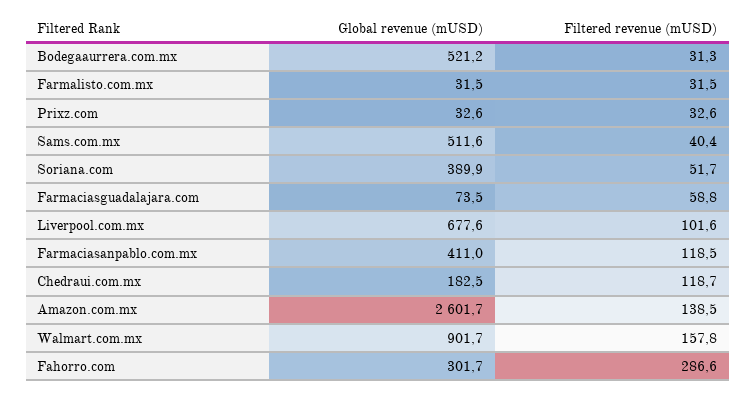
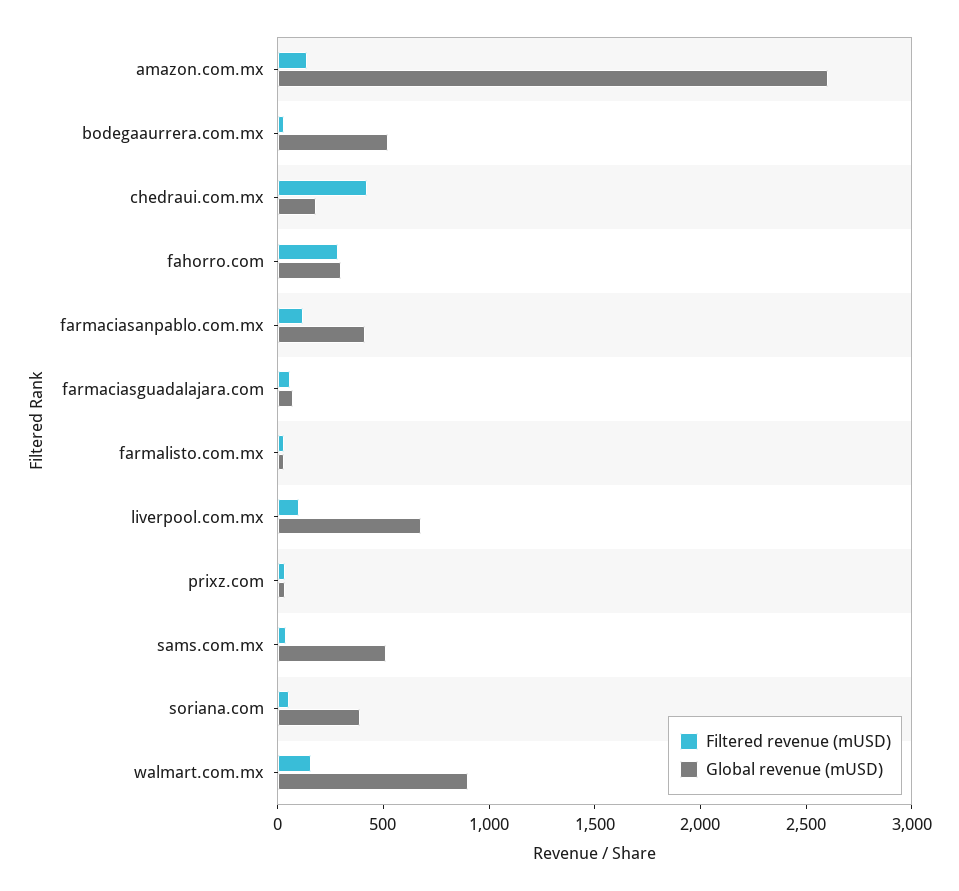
  {
    "Global revenue (mUSD)": {
      "Bodegaaurrera.com.mx": 521.2,
      "Farmalisto.com.mx": 31.5,
      "Prixz.com": 32.6,
      "Sams.com.mx": 511.6,
      "Soriana.com": 389.9,
      "Farmaciasguadalajara.com": 73.5,
      "Liverpool.com.mx": 677.6,
      "Farmaciasanpablo.com.mx": 411,
      "Chedraui.com.mx": 182.5,
      "Amazon.com.mx": 2601.7,
      "Walmart.com.mx": 901.7,
      "Fahorro.com": 301.7
    },
    "Filtered revenue (mUSD)": {
      "Bodegaaurrera.com.mx": 31.3,
      "Farmalisto.com.mx": 31.5,
      "Prixz.com": 32.6,
      "Sams.com.mx": 40.4,
      "Soriana.com": 51.7,
      "Farmaciasguadalajara.com": 58.8,
      "Liverpool.com.mx": 101.6,
      "Farmaciasanpablo.com.mx": 118.5,
-     "Chedraui.com.mx": 118.7,
+     "Chedraui.com.mx": 400,
      "Amazon.com.mx": 138.5,
      "Walmart.com.mx": 157.8,
      "Fahorro.com": 286.6
    }
  }

